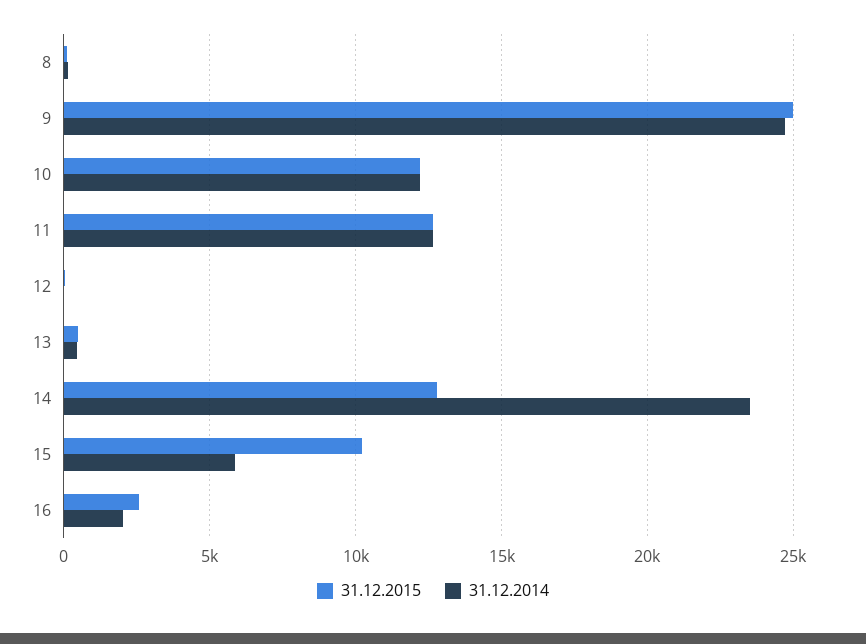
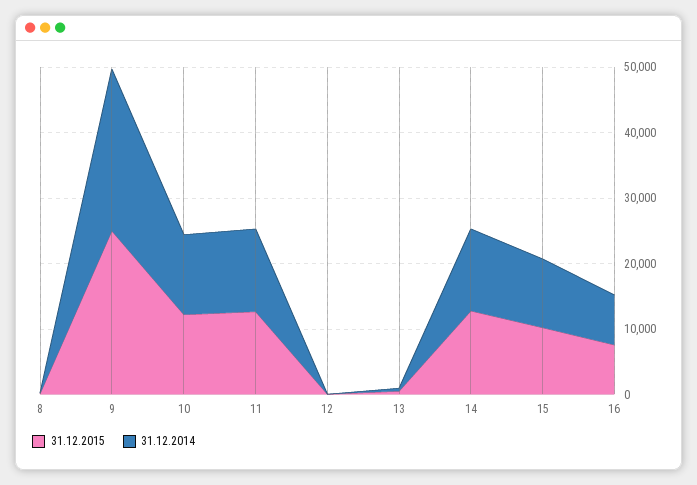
  {
    "31.12.2015": {
      "8": 0,
      "9": 25000,
      "10": 12000,
      "11": 12500,
      "12": 0,
      "13": 500,
      "14": 13000,
      "15": 10000,
-     "16": 2500
+     "16": 8000
    },
    "31.12.2014": {
      "8": 0,
      "9": 24500,
      "10": 12000,
      "11": 12500,
      "12": 0,
      "13": 500,
-     "14": 23500,
+     "14": 12000,
-     "15": 6000,
+     "15": 10000,
-     "16": 2000
+     "16": 8000
    }
  }

